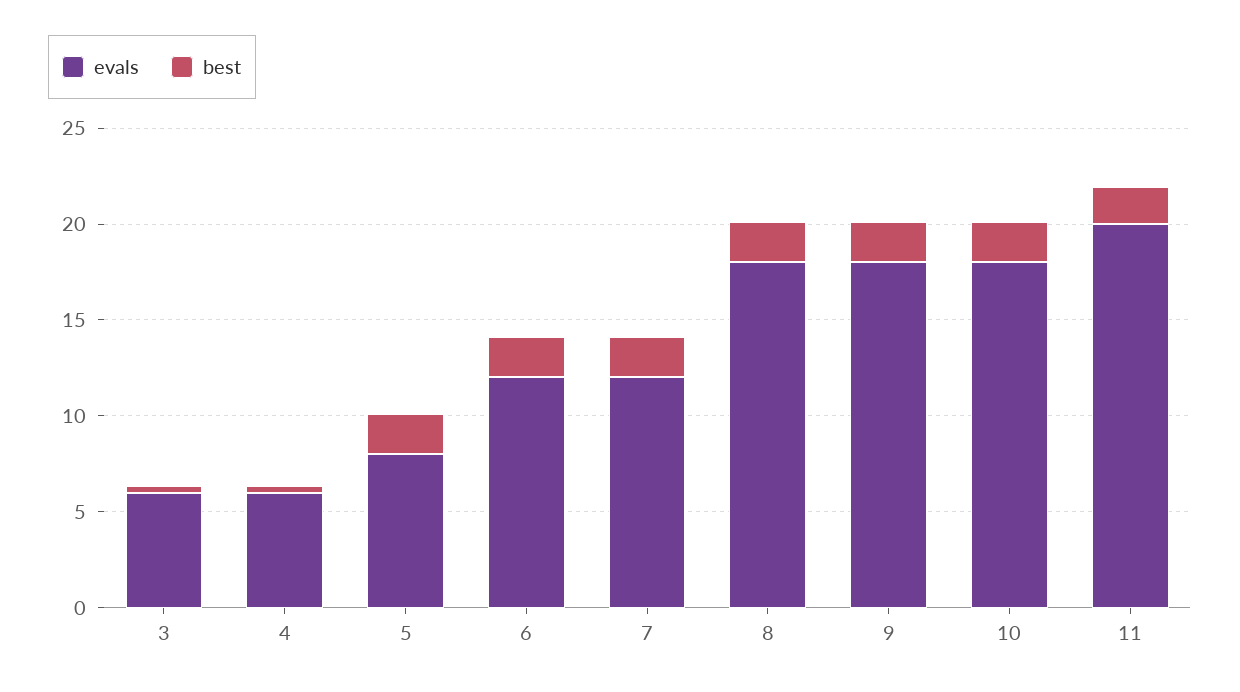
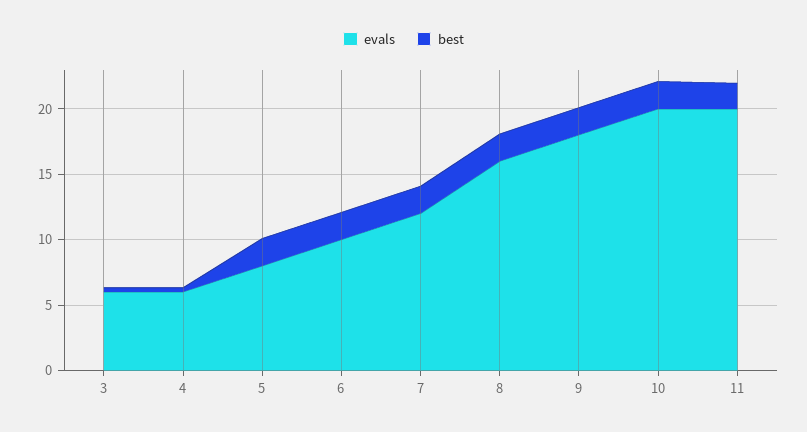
  {
    "evals": {
      "3": 6,
      "4": 6,
      "5": 8,
-     "6": 12,
+     "6": 10,
      "7": 12,
-     "8": 18,
+     "8": 16,
      "9": 18,
-     "10": 18,
+     "10": 20,
      "11": 20
    },
    "best": {
      "3": 0,
      "4": 0,
      "5": 2,
      "6": 2,
      "7": 2,
      "8": 2,
      "9": 2,
      "10": 2,
      "11": 2
    }
  }

